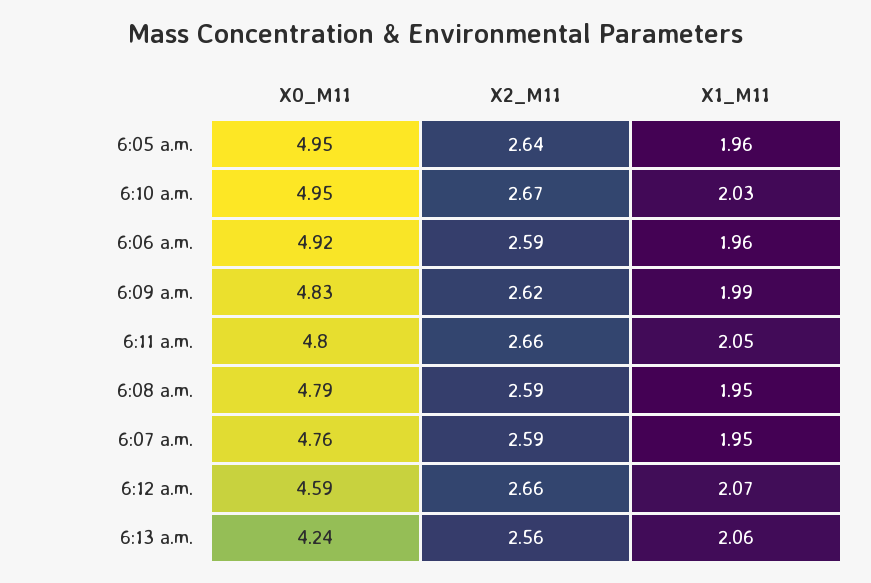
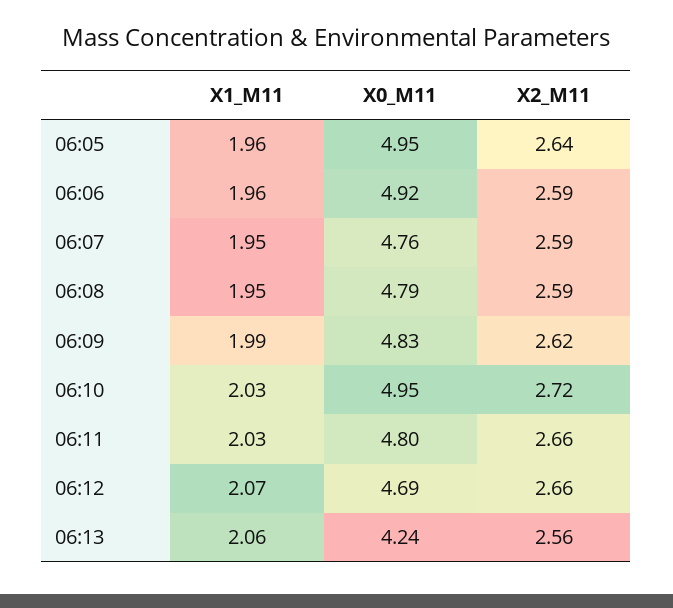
  {
    "X0_M11": {
      "6:05 a.m.": 4.95,
      "6:10 a.m.": 4.95,
      "6:06 a.m.": 4.92,
      "6:09 a.m.": 4.83,
      "6:11 a.m.": 4.8,
      "6:08 a.m.": 4.79,
      "6:07 a.m.": 4.76,
-     "6:12 a.m.": 4.59,
+     "6:12 a.m.": 4.69,
      "6:13 a.m.": 4.24
    },
    "X2_M11": {
      "6:05 a.m.": 2.64,
-     "6:10 a.m.": 2.67,
+     "6:10 a.m.": 2.72,
      "6:06 a.m.": 2.59,
      "6:09 a.m.": 2.62,
      "6:11 a.m.": 2.66,
      "6:08 a.m.": 2.59,
      "6:07 a.m.": 2.59,
      "6:12 a.m.": 2.66,
      "6:13 a.m.": 2.56
    },
    "X1_M11": {
      "6:05 a.m.": 1.96,
      "6:10 a.m.": 2.03,
      "6:06 a.m.": 1.96,
      "6:09 a.m.": 1.99,
-     "6:11 a.m.": 2.05,
+     "6:11 a.m.": 2.03,
      "6:08 a.m.": 1.95,
      "6:07 a.m.": 1.95,
      "6:12 a.m.": 2.07,
      "6:13 a.m.": 2.06
    }
  }

